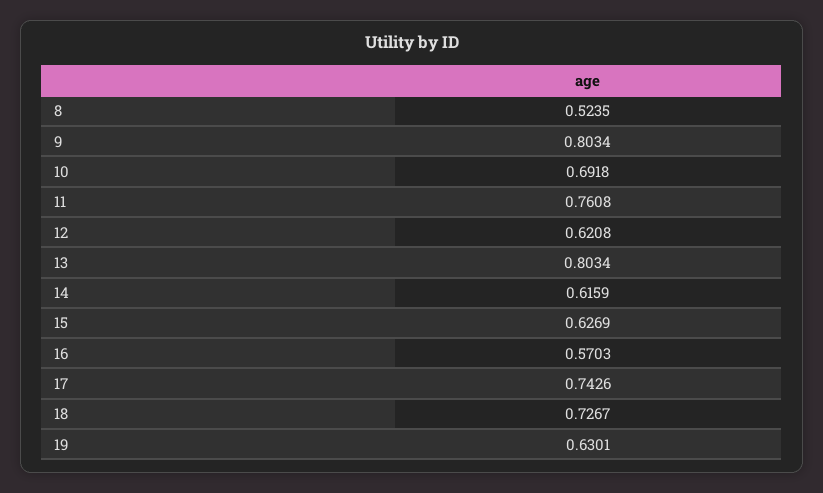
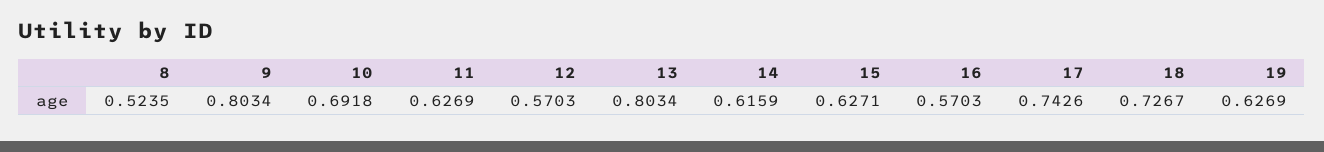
  {
    "8": 0.5235,
    "9": 0.8034,
    "10": 0.6918,
-   "11": 0.7608,
+   "11": 0.6269,
-   "12": 0.6208,
+   "12": 0.5703,
    "13": 0.8034,
    "14": 0.6159,
-   "15": 0.6269,
+   "15": 0.6271,
    "16": 0.5703,
    "17": 0.7426,
    "18": 0.7267,
-   "19": 0.6301
+   "19": 0.6269
  }

